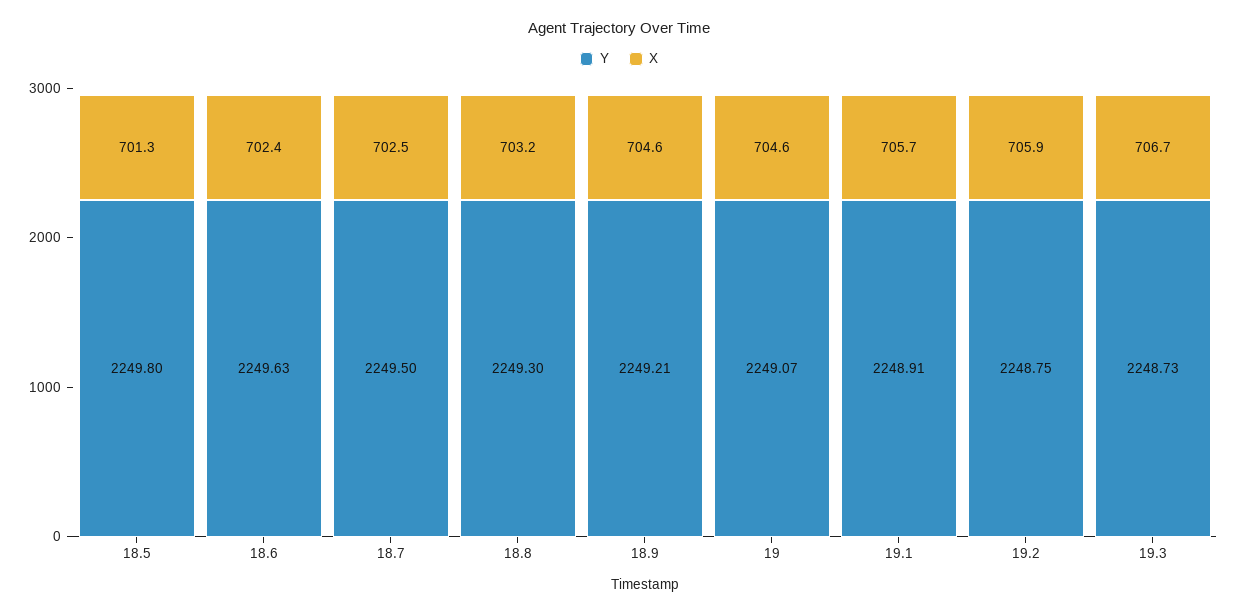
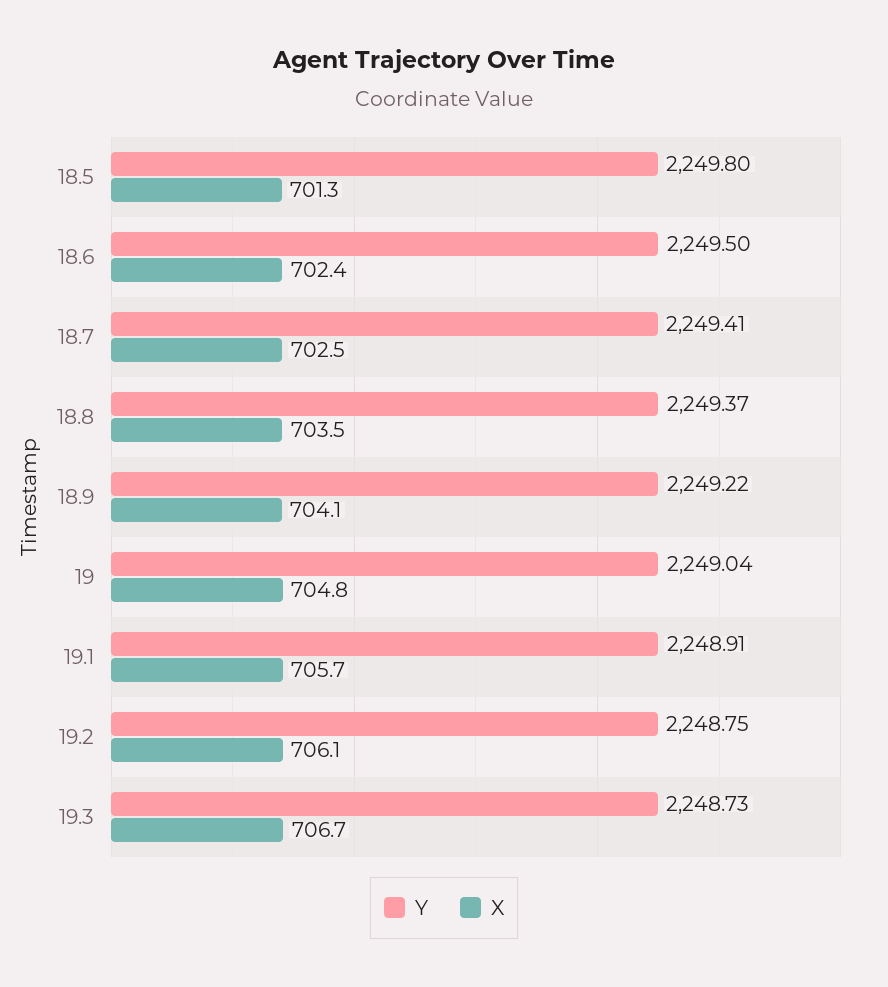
  {
    "Y": {
      "18.5": 2249.8,
-     "18.6": 2249.63,
+     "18.6": 2249.5,
-     "18.7": 2249.5,
+     "18.7": 2249.41,
-     "18.8": 2249.3,
+     "18.8": 2249.37,
-     "18.9": 2249.21,
+     "18.9": 2249.22,
-     "19": 2249.07,
+     "19": 2249.04,
      "19.1": 2248.91,
      "19.2": 2248.75,
      "19.3": 2248.73
    },
    "X": {
      "18.5": 701.3,
      "18.6": 702.4,
      "18.7": 702.5,
-     "18.8": 703.2,
+     "18.8": 703.5,
-     "18.9": 704.6,
+     "18.9": 704.1,
-     "19": 704.6,
+     "19": 704.8,
      "19.1": 705.7,
-     "19.2": 705.9,
+     "19.2": 706.1,
      "19.3": 706.7
    }
  }

